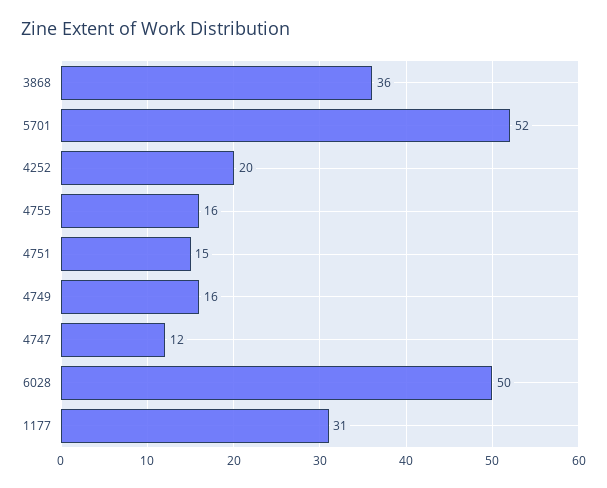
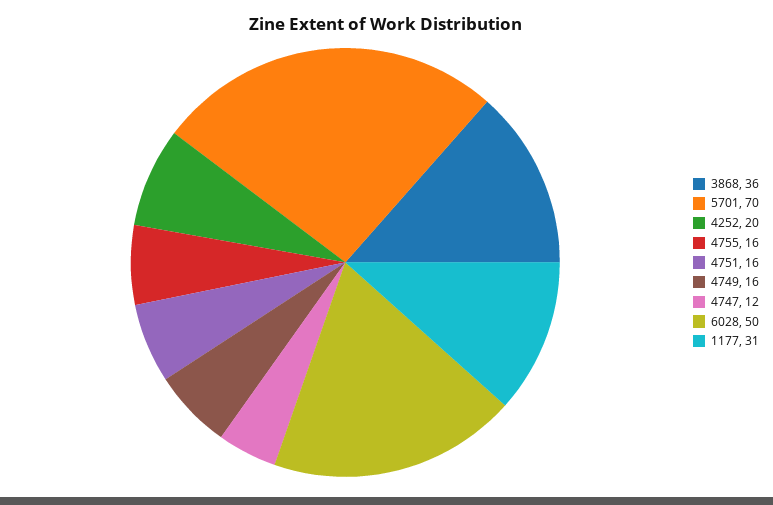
  {
    "3868": 36,
-   "5701": 52,
+   "5701": 70,
    "4252": 20,
    "4755": 16,
-   "4751": 15,
+   "4751": 16,
    "4749": 16,
    "4747": 12,
    "6028": 50,
    "1177": 31
  }

